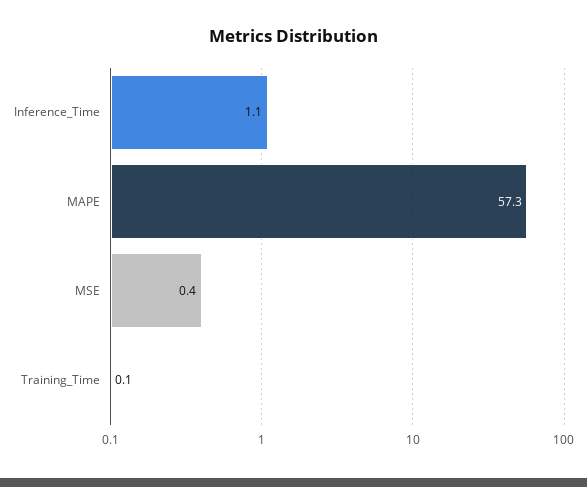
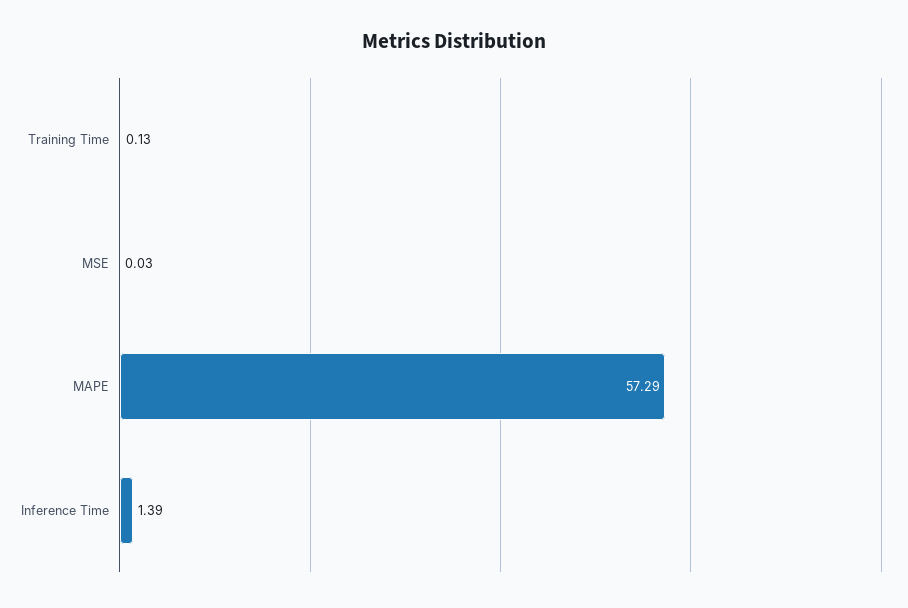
  {
-   "Inference_Time": 1.1,
+   "Inference_Time": 1.39,
    "MAPE": 57.29,
-   "MSE": 0.4,
+   "MSE": 0.03,
    "Training_Time": 0.13
  }

